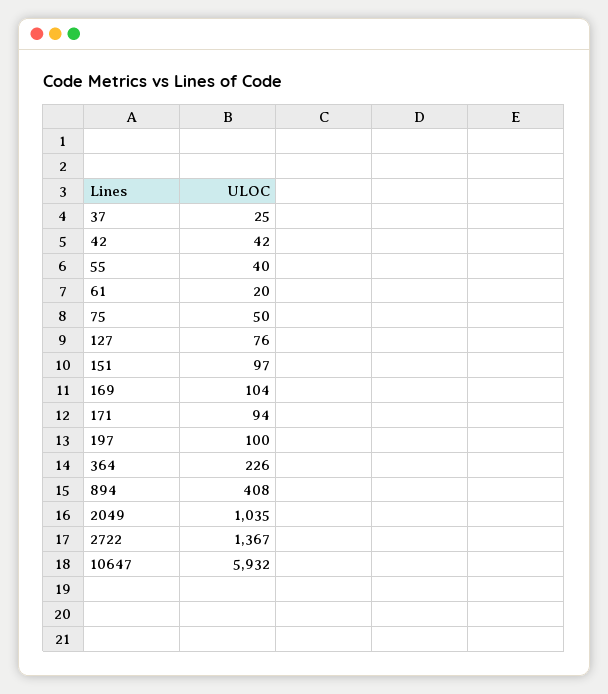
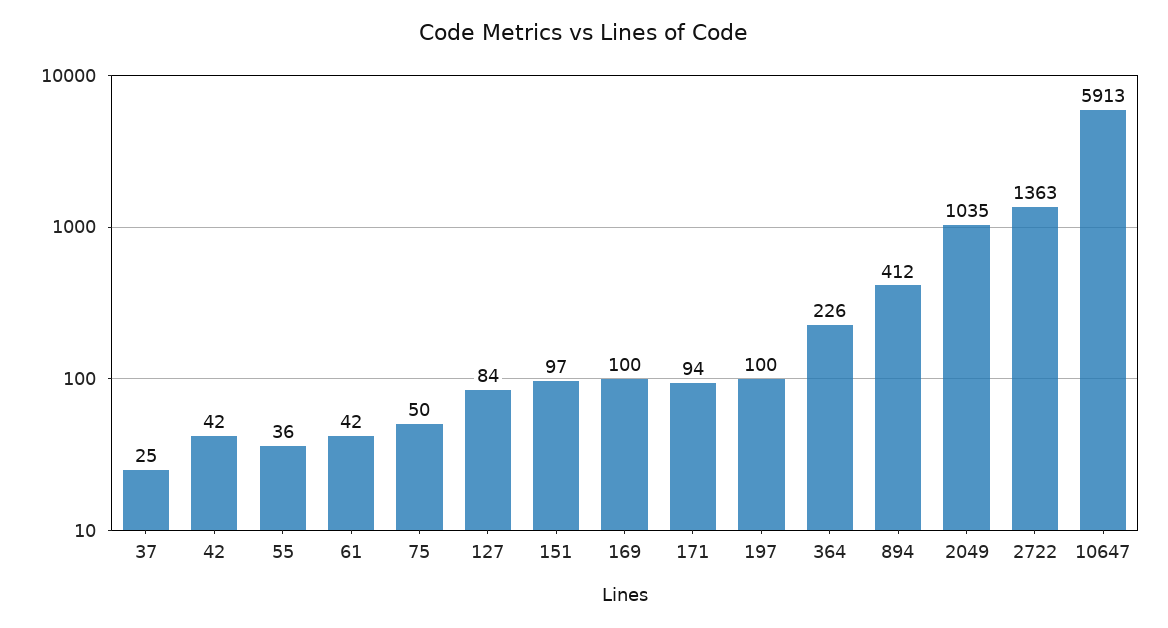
  {
    "37": 25,
    "42": 42,
-   "55": 40,
+   "55": 36,
-   "61": 20,
+   "61": 42,
    "75": 50,
-   "127": 76,
+   "127": 84,
    "151": 97,
-   "169": 104,
+   "169": 100,
    "171": 94,
    "197": 100,
    "364": 226,
-   "894": 408,
+   "894": 412,
    "2049": 1035,
-   "2722": 1367,
+   "2722": 1363,
-   "10647": 5932
+   "10647": 5913
  }

